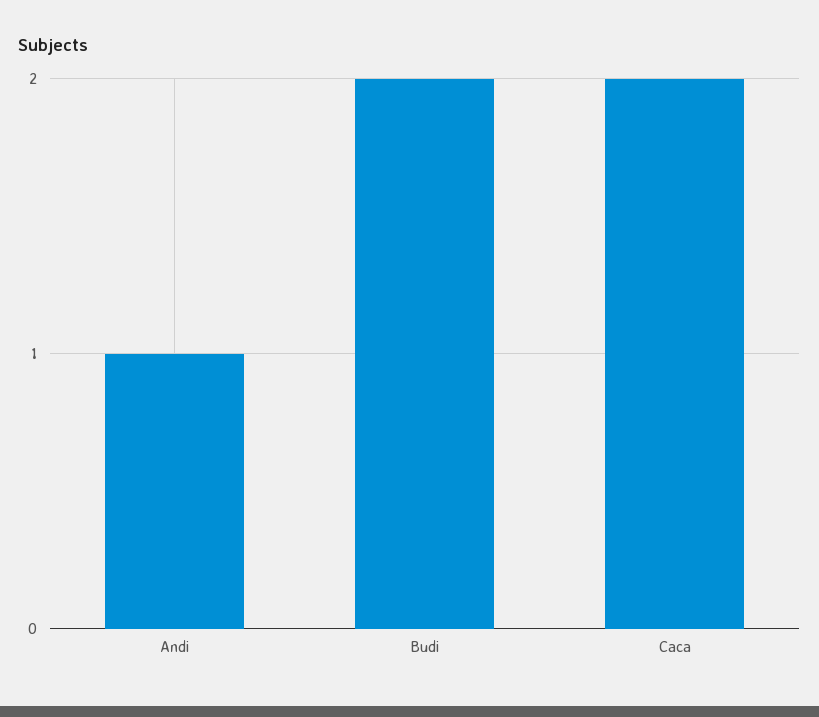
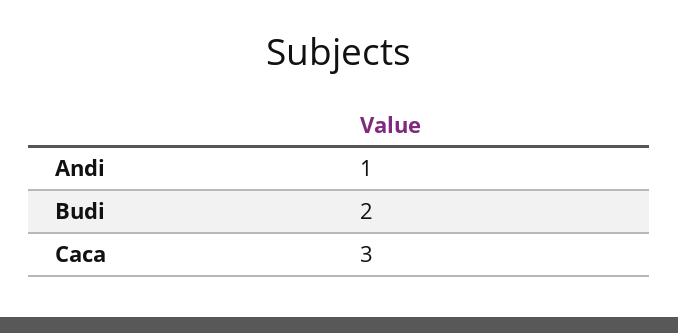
  {
    "Andi": 1,
    "Budi": 2,
-   "Caca": 2
+   "Caca": 3
  }

